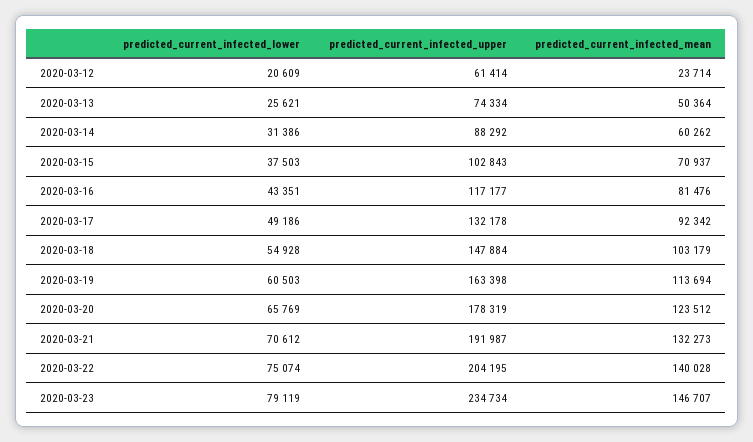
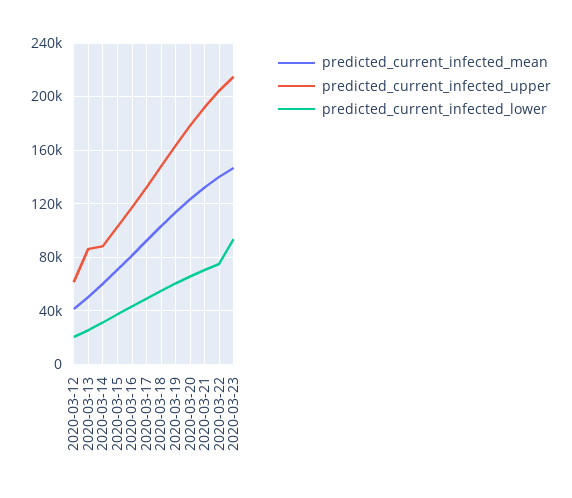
  {
    "predicted_current_infected_lower": {
      "2020-03-12": 20609,
      "2020-03-13": 25621,
      "2020-03-14": 31386,
      "2020-03-15": 37503,
      "2020-03-16": 43351,
      "2020-03-17": 49186,
      "2020-03-18": 54928,
      "2020-03-19": 60503,
      "2020-03-20": 65769,
      "2020-03-21": 70612,
      "2020-03-22": 75074,
-     "2020-03-23": 79119
+     "2020-03-23": 95000
    },
    "predicted_current_infected_upper": {
      "2020-03-12": 61414,
-     "2020-03-13": 74334,
+     "2020-03-13": 85000,
      "2020-03-14": 88292,
      "2020-03-15": 102843,
      "2020-03-16": 117177,
      "2020-03-17": 132178,
      "2020-03-18": 147884,
      "2020-03-19": 163398,
      "2020-03-20": 178319,
      "2020-03-21": 191987,
      "2020-03-22": 204195,
-     "2020-03-23": 234734
+     "2020-03-23": 215000
    },
    "predicted_current_infected_mean": {
-     "2020-03-12": 23714,
+     "2020-03-12": 40000,
      "2020-03-13": 50364,
      "2020-03-14": 60262,
      "2020-03-15": 70937,
      "2020-03-16": 81476,
      "2020-03-17": 92342,
      "2020-03-18": 103179,
      "2020-03-19": 113694,
      "2020-03-20": 123512,
      "2020-03-21": 132273,
      "2020-03-22": 140028,
      "2020-03-23": 146707
    }
  }

